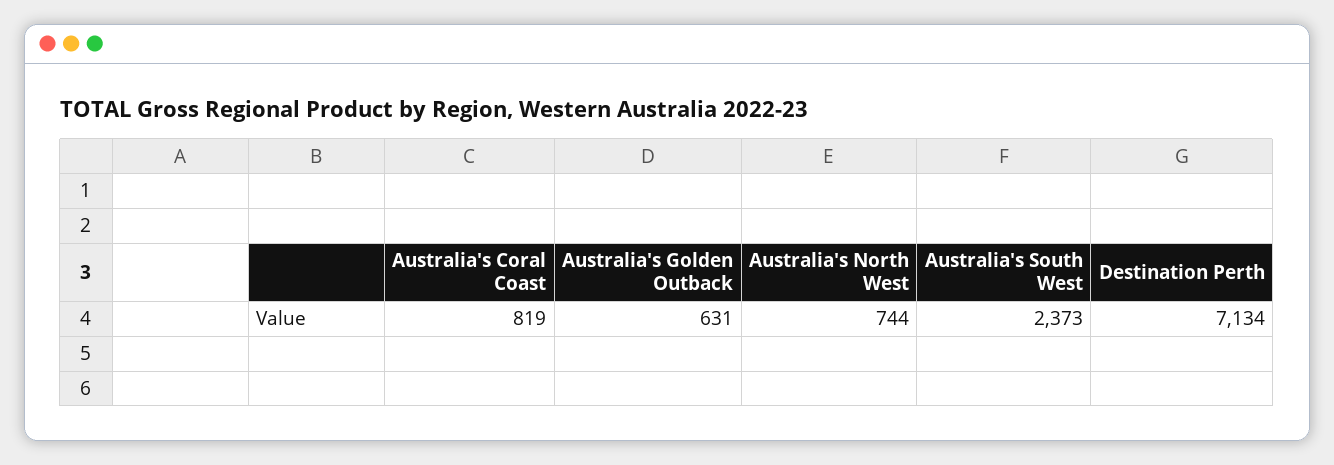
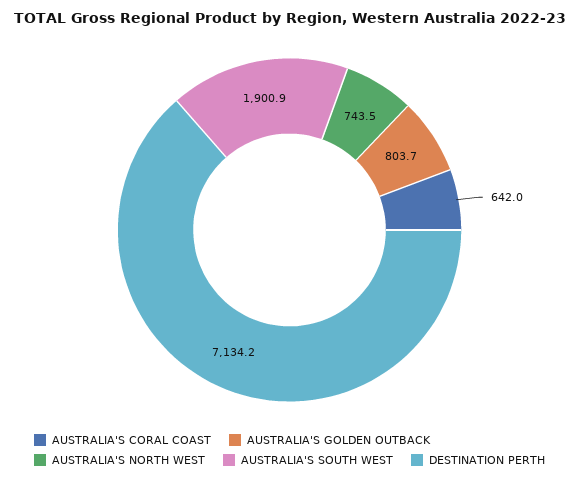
  {
-   "Australia's Coral Coast": 819,
+   "Australia's Coral Coast": 642,
-   "Australia's Golden Outback": 631,
+   "Australia's Golden Outback": 803.7,
    "Australia's North West": 743.5,
-   "Australia's South West": 2373,
+   "Australia's South West": 1900.9,
    "Destination Perth": 7134.2
  }

